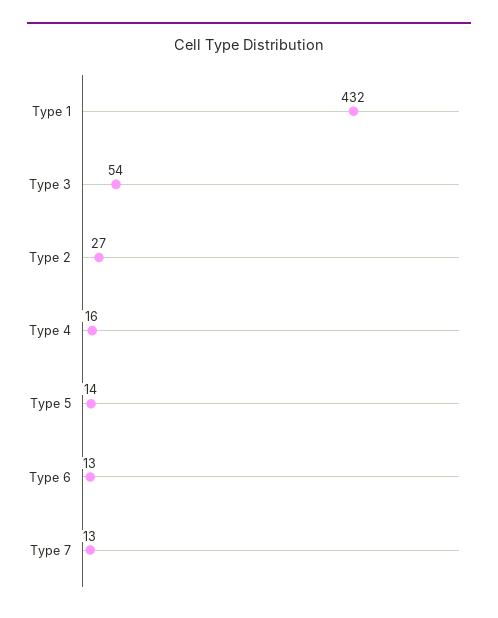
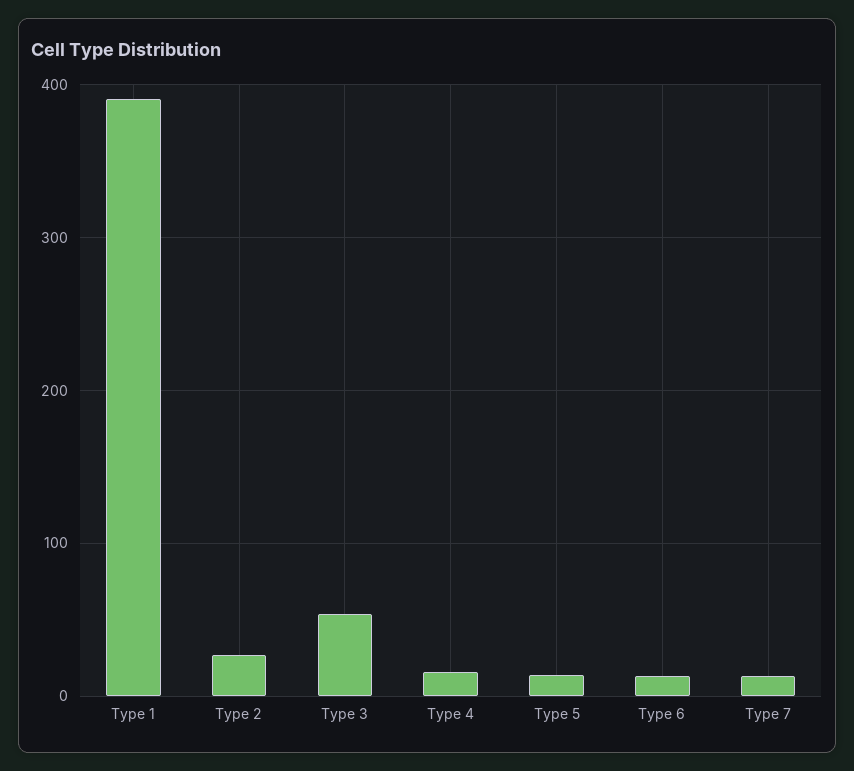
  {
-   "Type 1": 432,
+   "Type 1": 390,
    "Type 3": 54,
    "Type 2": 27,
    "Type 4": 16,
    "Type 5": 14,
    "Type 6": 13,
    "Type 7": 13
  }

